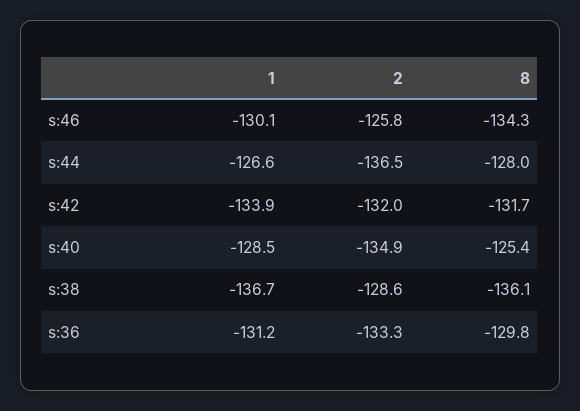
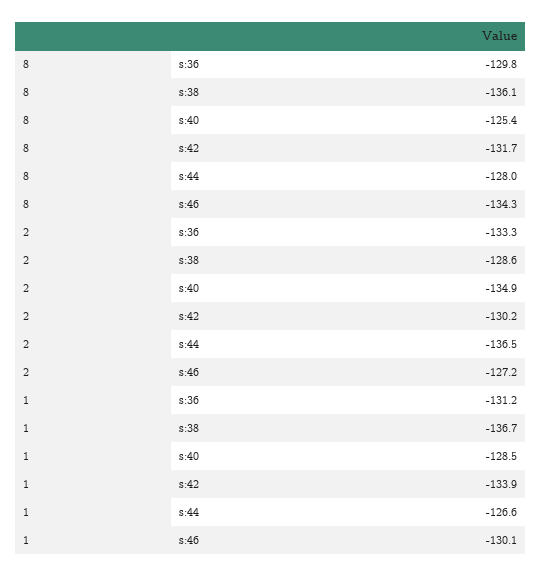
  {
    "1": {
      "s:46": -130.1,
      "s:44": -126.6,
      "s:42": -133.9,
      "s:40": -128.5,
      "s:38": -136.7,
      "s:36": -131.2
    },
    "2": {
-     "s:46": -125.8,
+     "s:46": -127.2,
      "s:44": -136.5,
-     "s:42": -132,
+     "s:42": -130.2,
      "s:40": -134.9,
      "s:38": -128.6,
      "s:36": -133.3
    },
    "8": {
      "s:46": -134.3,
      "s:44": -128,
      "s:42": -131.7,
      "s:40": -125.4,
      "s:38": -136.1,
      "s:36": -129.8
    }
  }

